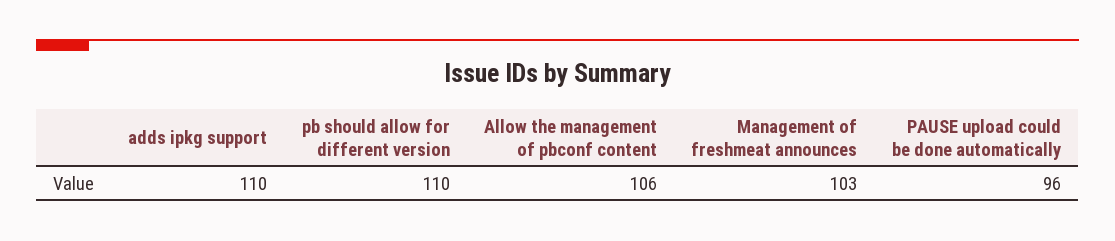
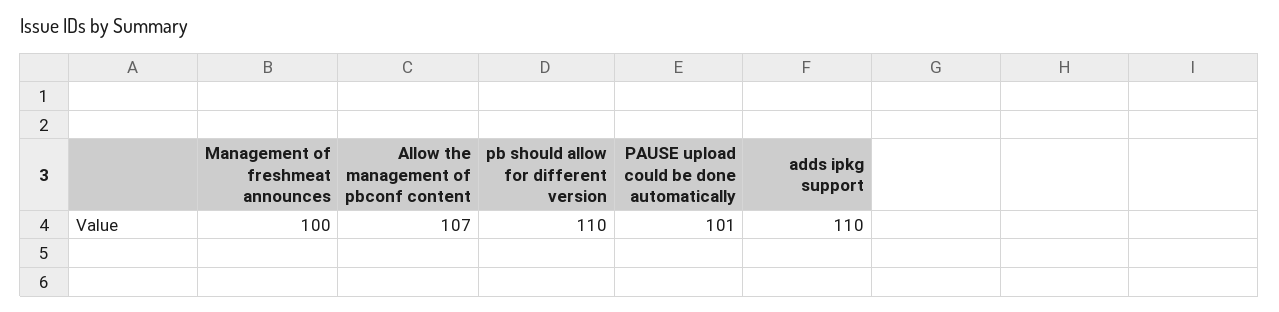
  {
    "adds ipkg support": 110,
    "pb should allow for different version": 110,
-   "Allow the management of pbconf content": 106,
+   "Allow the management of pbconf content": 107,
-   "Management of freshmeat announces": 103,
+   "Management of freshmeat announces": 100,
-   "PAUSE upload could be done automatically": 96
+   "PAUSE upload could be done automatically": 101
  }

